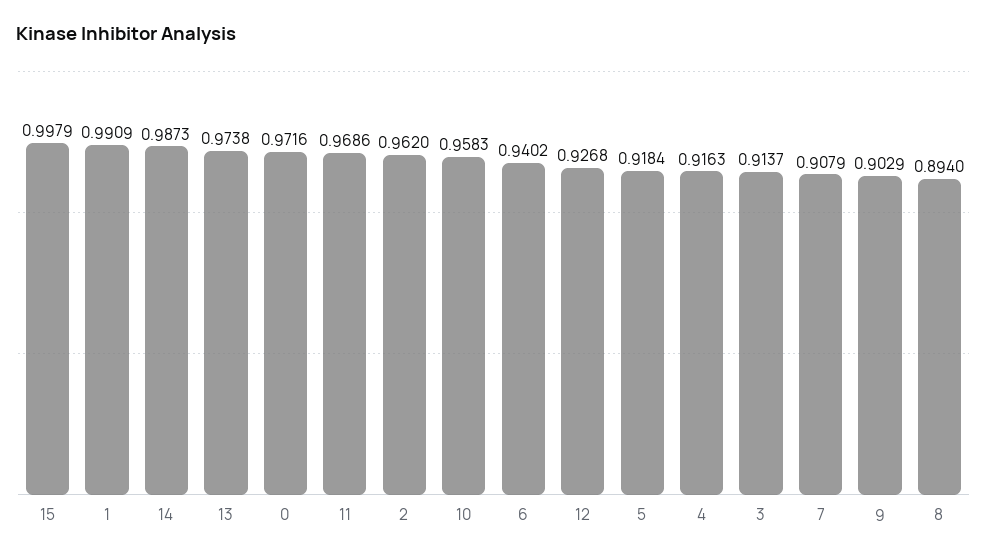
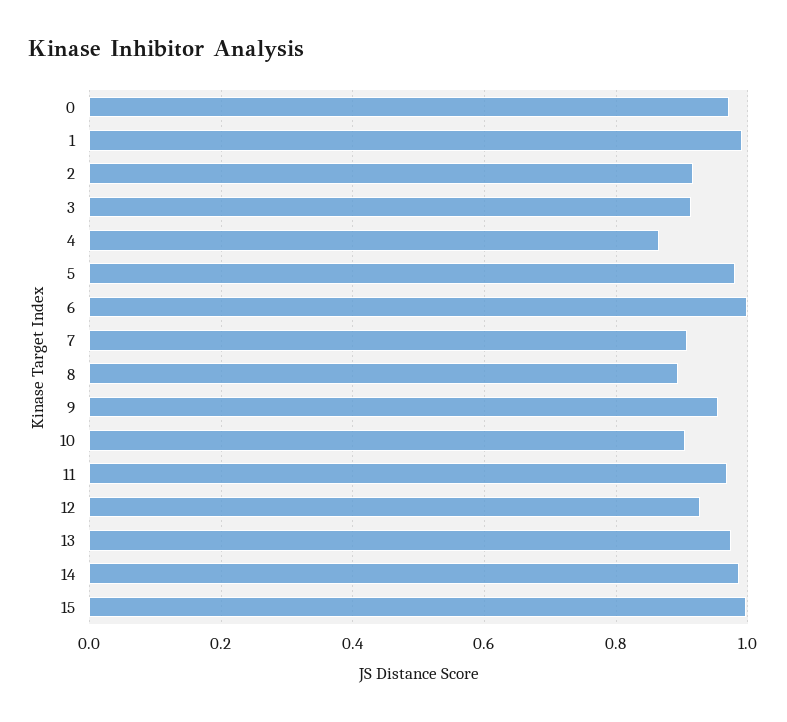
  {
    "15": 0.9979,
    "1": 0.9909,
    "14": 0.9873,
    "13": 0.9738,
    "0": 0.9716,
    "11": 0.9686,
-   "2": 0.962,
+   "2": 0.92,
-   "10": 0.9583,
+   "10": 0.9,
-   "6": 0.9402,
+   "6": 1,
    "12": 0.9268,
-   "5": 0.9184,
+   "5": 0.98,
-   "4": 0.9163,
+   "4": 0.86,
    "3": 0.9137,
    "7": 0.9079,
-   "9": 0.9029,
+   "9": 0.96,
    "8": 0.894
  }

